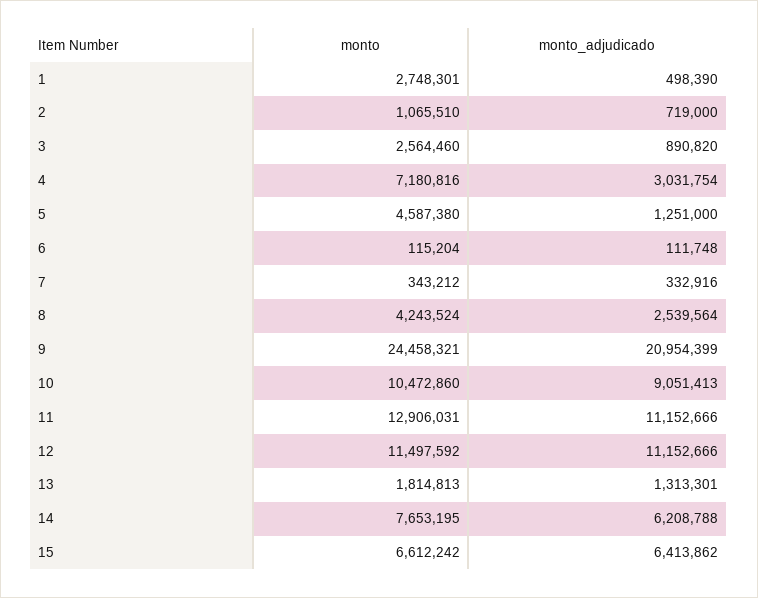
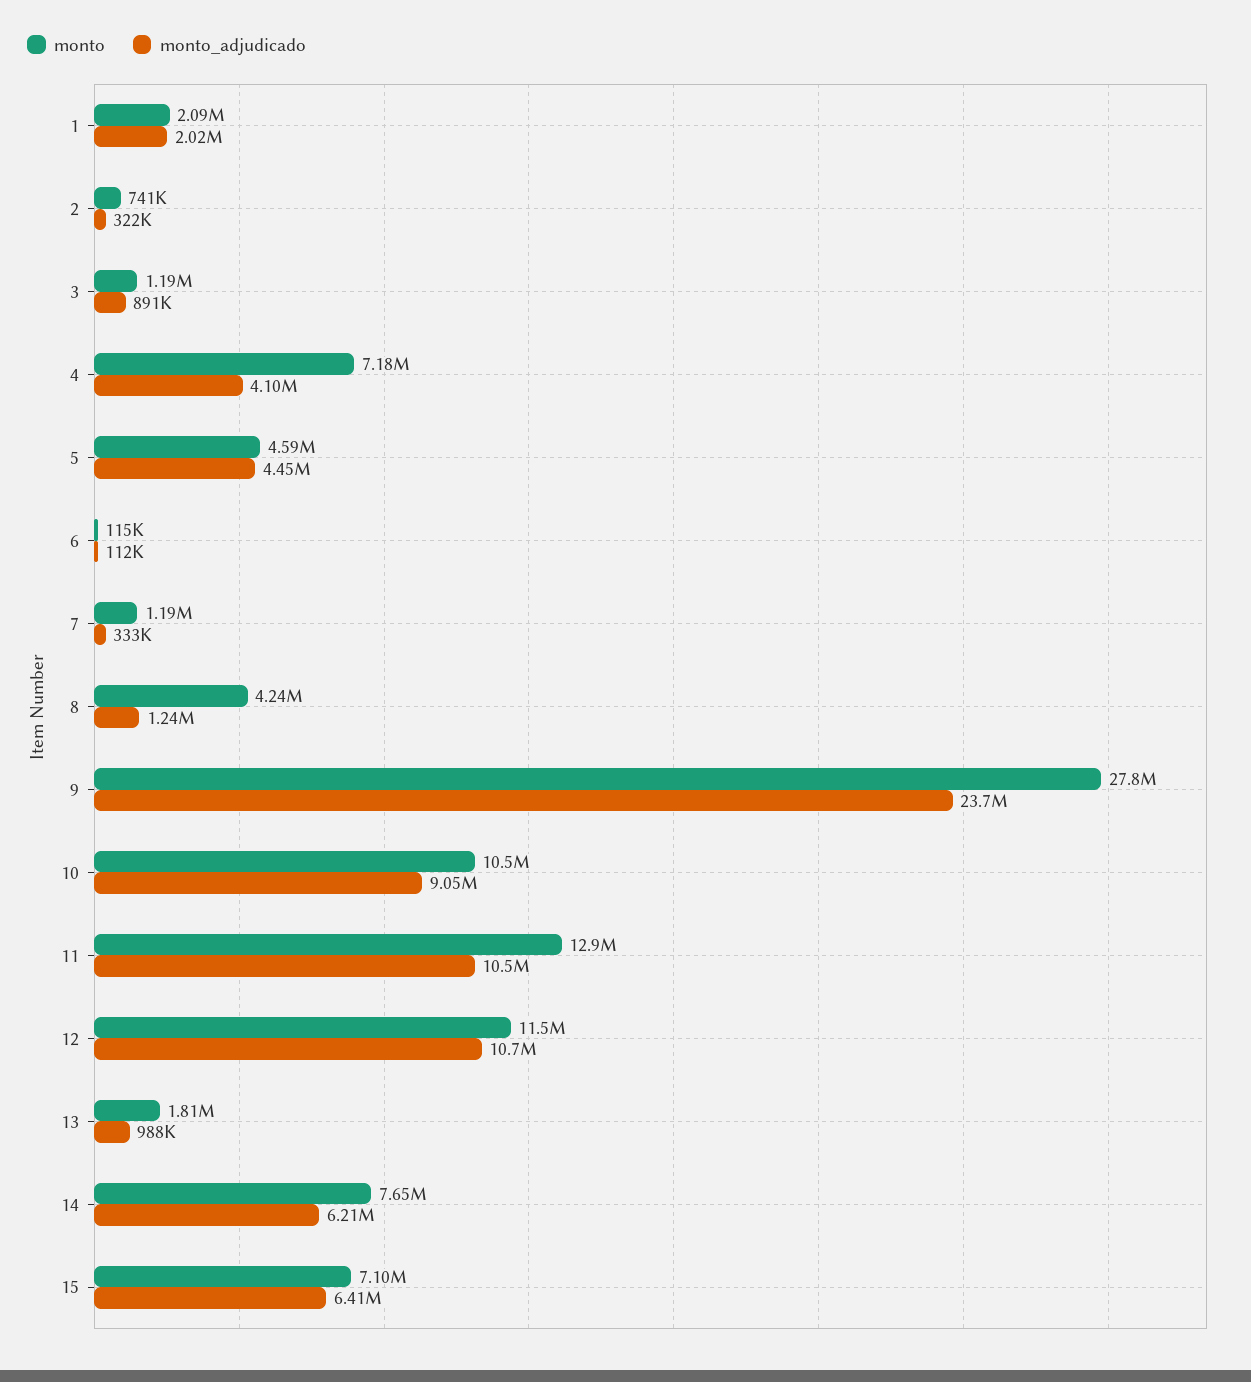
  {
    "monto": {
-     "1": 2748301,
+     "1": 2090000,
-     "2": 1065510,
+     "2": 741000,
-     "3": 2564460,
+     "3": 1190000,
      "4": 7180816,
      "5": 4587380,
      "6": 115204,
-     "7": 343212,
+     "7": 1190000,
      "8": 4243524,
-     "9": 24458321,
+     "9": 27800000,
      "10": 10472860,
      "11": 12906031,
      "12": 11497592,
      "13": 1814813,
      "14": 7653195,
-     "15": 6612242
+     "15": 7100000
    },
    "monto_adjudicado": {
-     "1": 498390,
+     "1": 2020000,
-     "2": 719000,
+     "2": 322000,
      "3": 890820,
-     "4": 3031754,
+     "4": 4100000,
-     "5": 1251000,
+     "5": 4450000,
      "6": 111748,
      "7": 332916,
-     "8": 2539564,
+     "8": 1240000,
-     "9": 20954399,
+     "9": 23700000,
      "10": 9051413,
-     "11": 11152666,
+     "11": 10500000,
-     "12": 11152666,
+     "12": 10700000,
-     "13": 1313301,
+     "13": 988000,
      "14": 6208788,
      "15": 6413862
    }
  }

